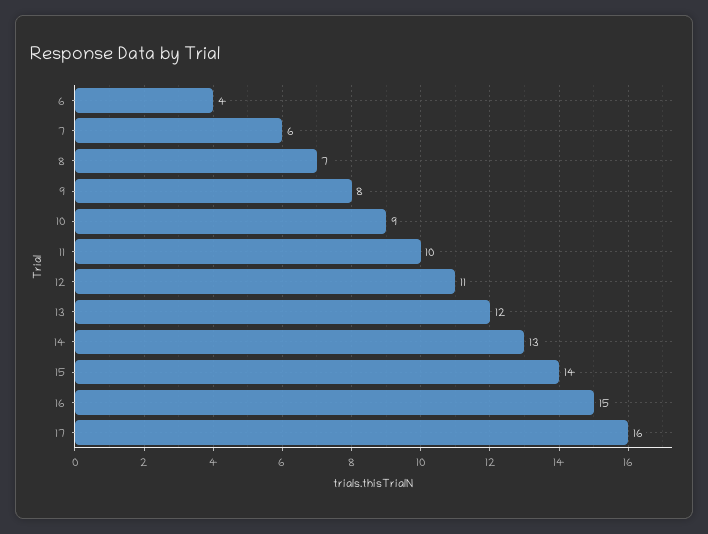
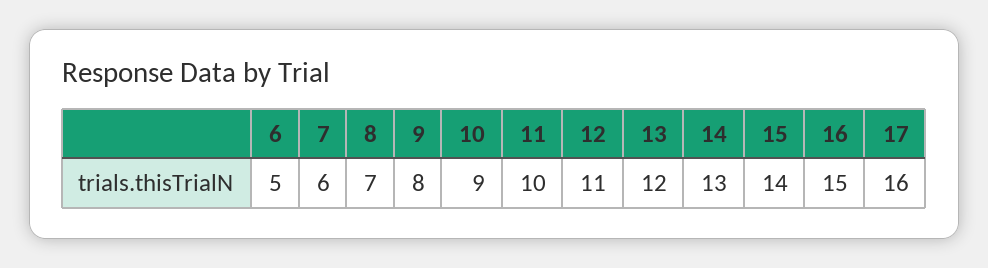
  {
-   "6": 4,
+   "6": 5,
    "7": 6,
    "8": 7,
    "9": 8,
    "10": 9,
    "11": 10,
    "12": 11,
    "13": 12,
    "14": 13,
    "15": 14,
    "16": 15,
    "17": 16
  }

